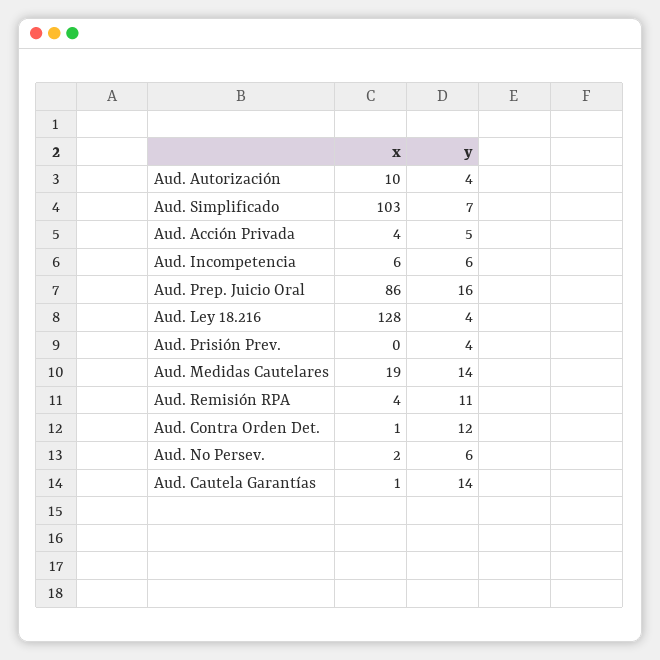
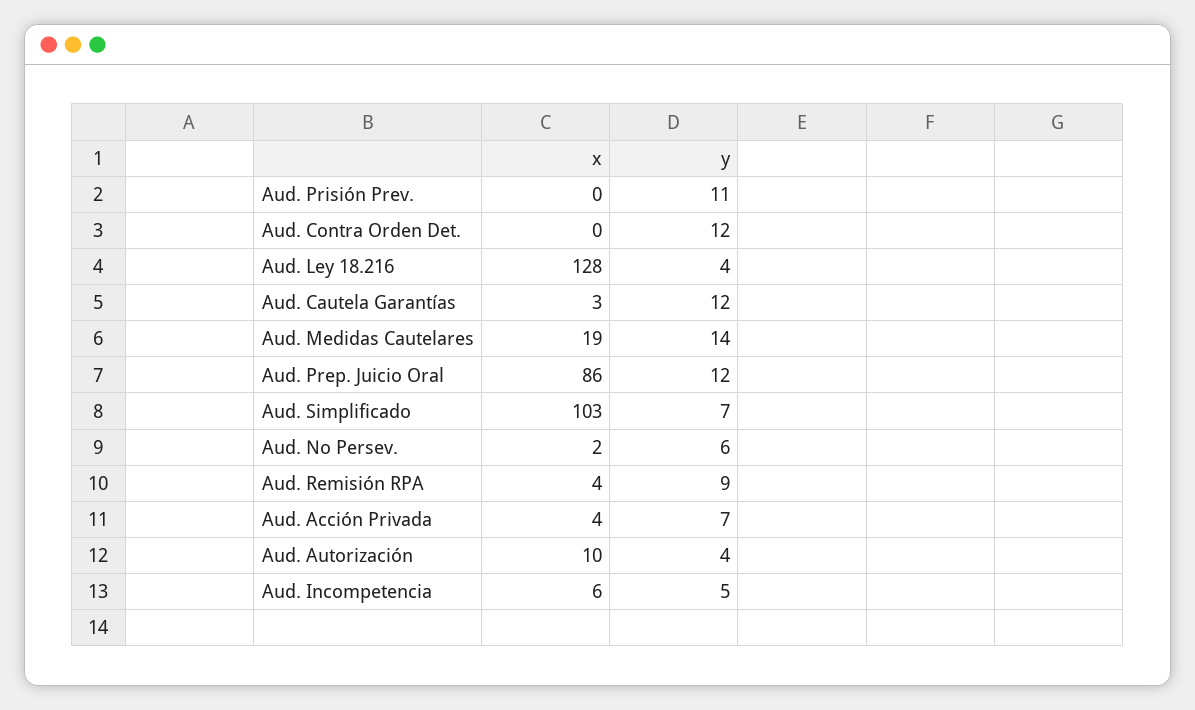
  {
    "x": {
      "Aud. Autorización": 10,
      "Aud. Simplificado": 103,
      "Aud. Acción Privada": 4,
      "Aud. Incompetencia": 6,
      "Aud. Prep. Juicio Oral": 86,
      "Aud. Ley 18.216": 128,
      "Aud. Prisión Prev.": 0,
      "Aud. Medidas Cautelares": 19,
      "Aud. Remisión RPA": 4,
-     "Aud. Contra Orden Det.": 1,
+     "Aud. Contra Orden Det.": 0,
      "Aud. No Persev.": 2,
-     "Aud. Cautela Garantías": 1
+     "Aud. Cautela Garantías": 3
    },
    "y": {
      "Aud. Autorización": 4,
      "Aud. Simplificado": 7,
-     "Aud. Acción Privada": 5,
+     "Aud. Acción Privada": 7,
-     "Aud. Incompetencia": 6,
+     "Aud. Incompetencia": 5,
-     "Aud. Prep. Juicio Oral": 16,
+     "Aud. Prep. Juicio Oral": 12,
      "Aud. Ley 18.216": 4,
-     "Aud. Prisión Prev.": 4,
+     "Aud. Prisión Prev.": 11,
      "Aud. Medidas Cautelares": 14,
-     "Aud. Remisión RPA": 11,
+     "Aud. Remisión RPA": 9,
      "Aud. Contra Orden Det.": 12,
      "Aud. No Persev.": 6,
-     "Aud. Cautela Garantías": 14
+     "Aud. Cautela Garantías": 12
    }
  }

